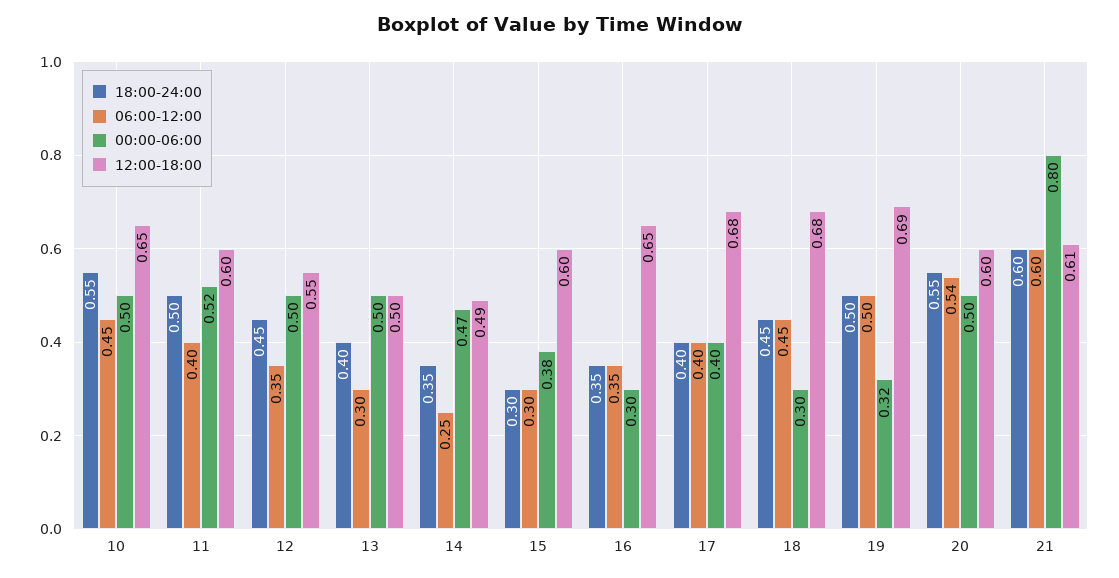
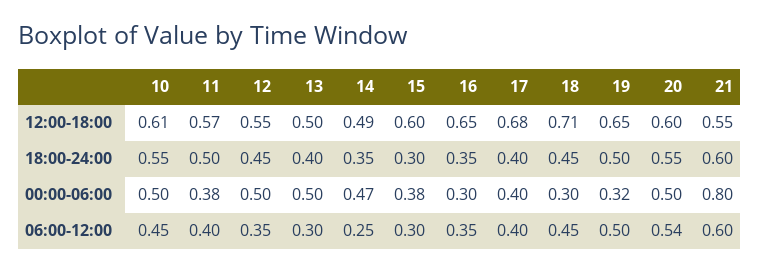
  {
    "18:00-24:00": {
      "10": 0.55,
      "11": 0.5,
      "12": 0.45,
      "13": 0.4,
      "14": 0.35,
      "15": 0.3,
      "16": 0.35,
      "17": 0.4,
      "18": 0.45,
      "19": 0.5,
      "20": 0.55,
      "21": 0.6
    },
    "06:00-12:00": {
      "10": 0.45,
      "11": 0.4,
      "12": 0.35,
      "13": 0.3,
      "14": 0.25,
      "15": 0.3,
      "16": 0.35,
      "17": 0.4,
      "18": 0.45,
      "19": 0.5,
      "20": 0.54,
      "21": 0.6
    },
    "00:00-06:00": {
      "10": 0.5,
-     "11": 0.52,
+     "11": 0.38,
      "12": 0.5,
      "13": 0.5,
      "14": 0.47,
      "15": 0.38,
      "16": 0.3,
      "17": 0.4,
      "18": 0.3,
      "19": 0.32,
      "20": 0.5,
      "21": 0.8
    },
    "12:00-18:00": {
-     "10": 0.65,
+     "10": 0.61,
-     "11": 0.6,
+     "11": 0.57,
      "12": 0.55,
      "13": 0.5,
      "14": 0.49,
      "15": 0.6,
      "16": 0.65,
      "17": 0.68,
-     "18": 0.68,
+     "18": 0.71,
-     "19": 0.69,
+     "19": 0.65,
      "20": 0.6,
-     "21": 0.61
+     "21": 0.55
    }
  }

